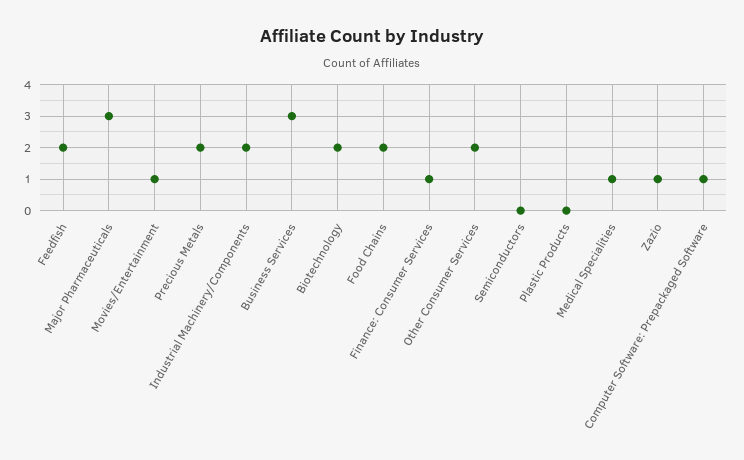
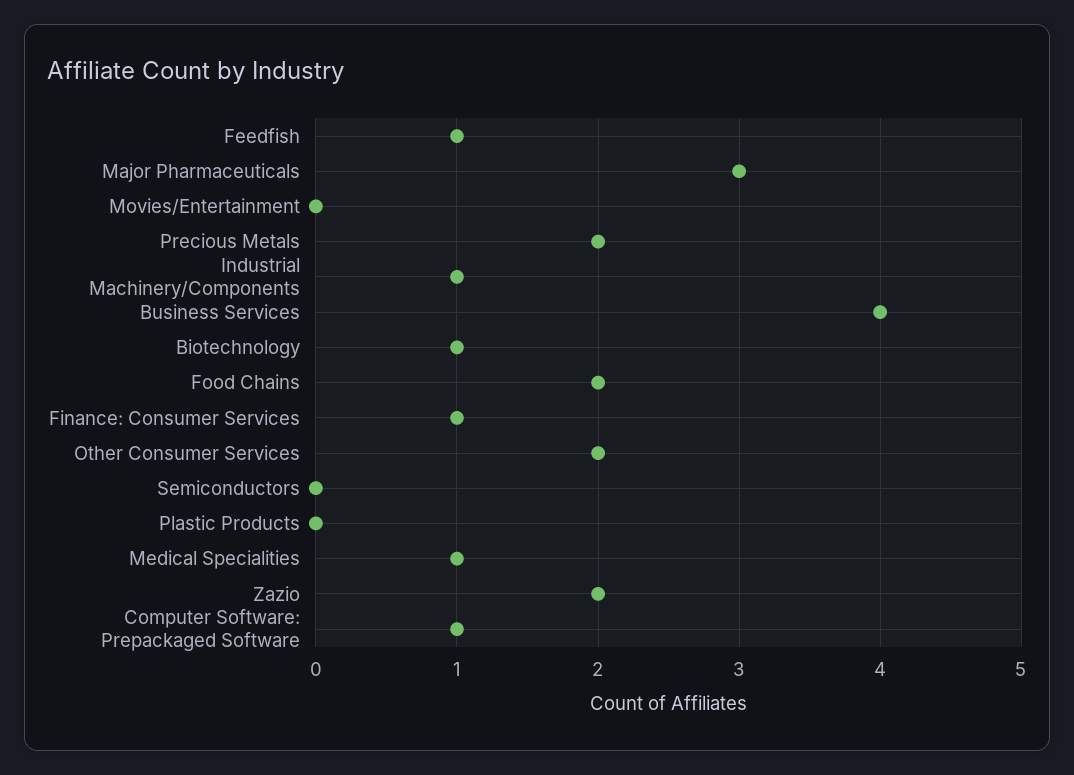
  {
-   "Feedfish": 2,
+   "Feedfish": 1,
    "Major Pharmaceuticals": 3,
-   "Movies/Entertainment": 1,
+   "Movies/Entertainment": 0,
    "Precious Metals": 2,
-   "Industrial Machinery/Components": 2,
+   "Industrial Machinery/Components": 1,
-   "Business Services": 3,
+   "Business Services": 4,
-   "Biotechnology": 2,
+   "Biotechnology": 1,
    "Food Chains": 2,
    "Finance: Consumer Services": 1,
    "Other Consumer Services": 2,
    "Semiconductors": 0,
    "Plastic Products": 0,
    "Medical Specialities": 1,
-   "Zazio": 1,
+   "Zazio": 2,
    "Computer Software: Prepackaged Software": 1
  }

